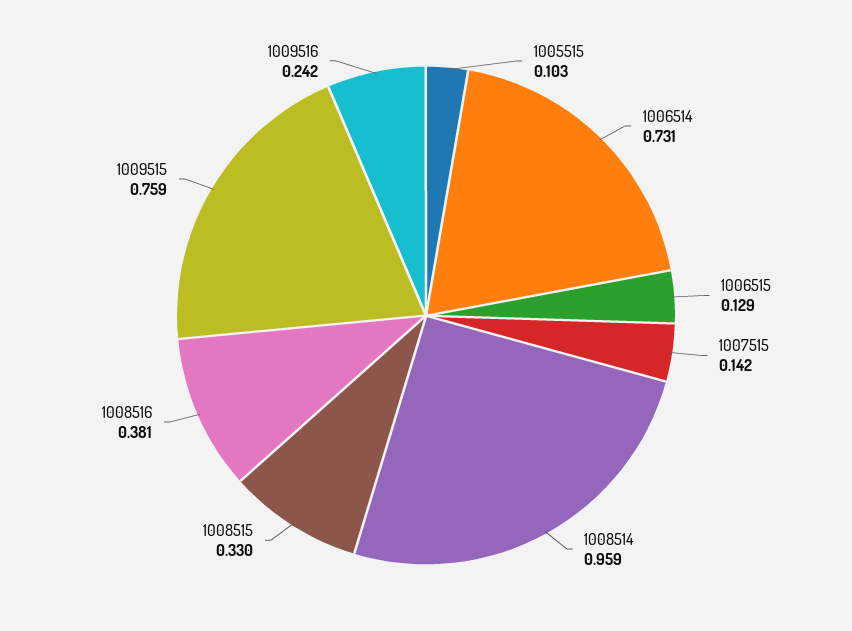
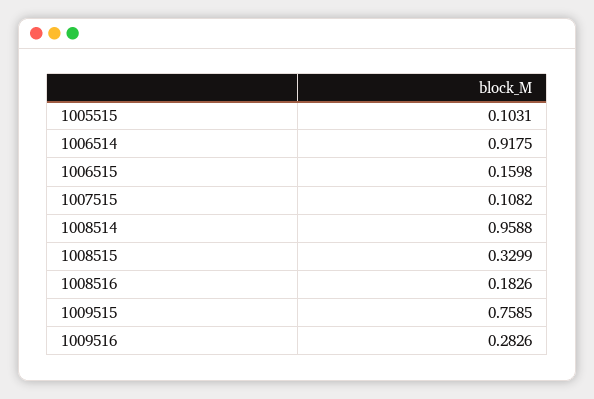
  {
    "1005515": 0.1031,
-   "1006514": 0.731,
+   "1006514": 0.9175,
-   "1006515": 0.129,
+   "1006515": 0.1598,
-   "1007515": 0.142,
+   "1007515": 0.1082,
    "1008514": 0.9588,
    "1008515": 0.3299,
-   "1008516": 0.381,
+   "1008516": 0.1826,
    "1009515": 0.7585,
-   "1009516": 0.242
+   "1009516": 0.2826
  }

